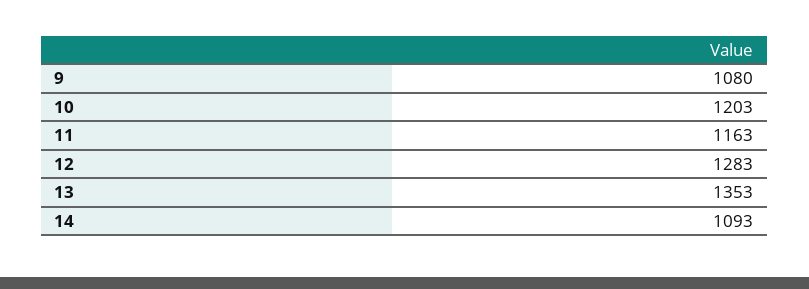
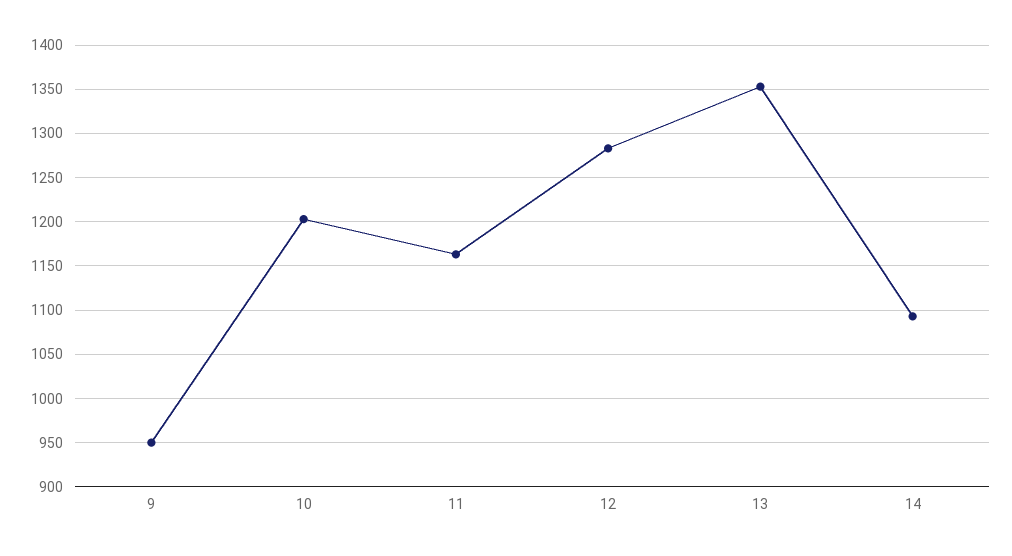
  {
-   "9": 1080,
+   "9": 950,
    "10": 1203,
    "11": 1163,
    "12": 1283,
    "13": 1353,
    "14": 1093
  }

